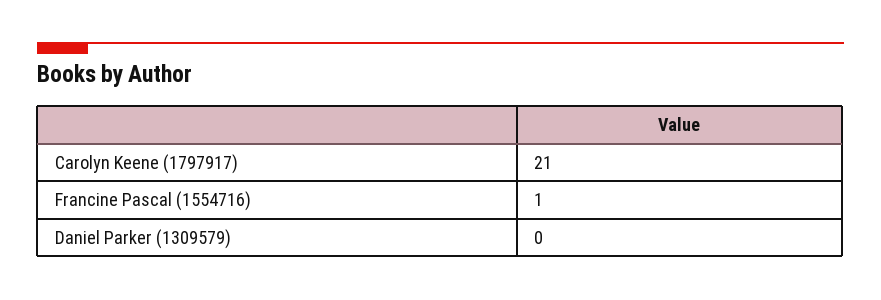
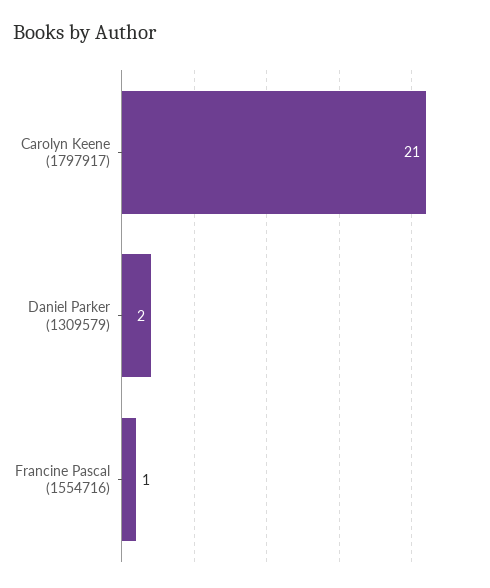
  {
    "Carolyn Keene (1797917)": 21,
    "Francine Pascal (1554716)": 1,
-   "Daniel Parker (1309579)": 0
+   "Daniel Parker (1309579)": 2
  }

